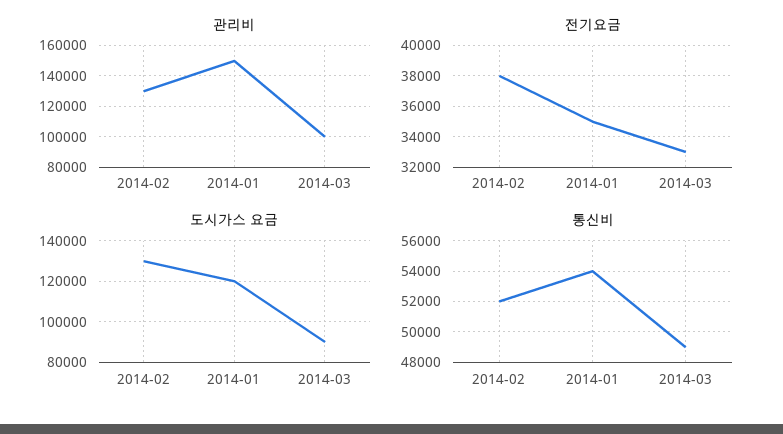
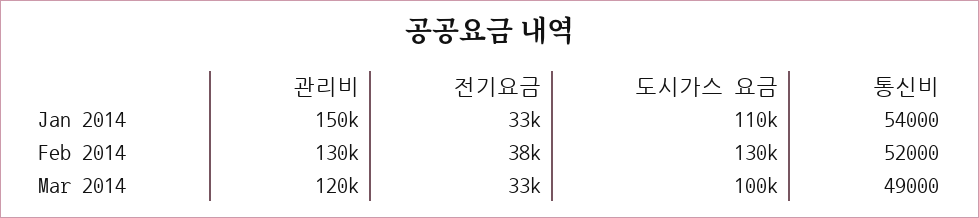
  {
    "관리비": {
      "2014-02": 130000,
      "2014-01": 150000,
-     "2014-03": 100000
+     "2014-03": 120000
    },
    "전기요금": {
      "2014-02": 38000,
-     "2014-01": 35000,
+     "2014-01": 33000,
      "2014-03": 33000
    },
    "도시가스 요금": {
      "2014-02": 130000,
-     "2014-01": 120000,
+     "2014-01": 110000,
-     "2014-03": 90000
+     "2014-03": 100000
    },
    "통신비": {
      "2014-02": 52000,
      "2014-01": 54000,
      "2014-03": 49000
    }
  }

